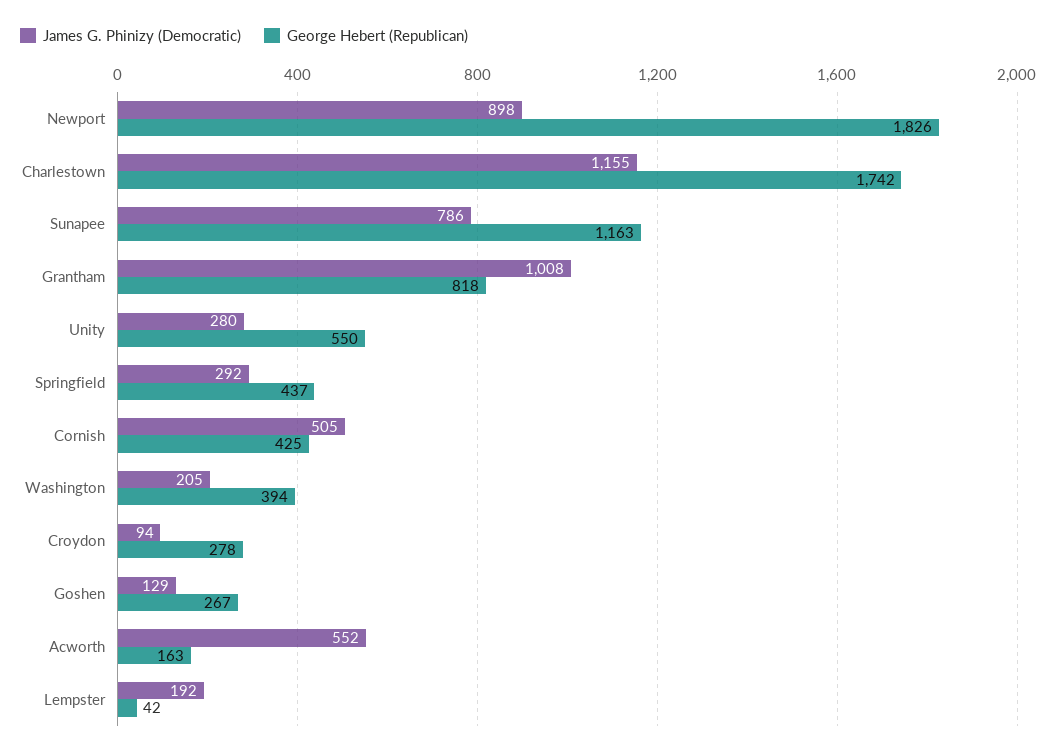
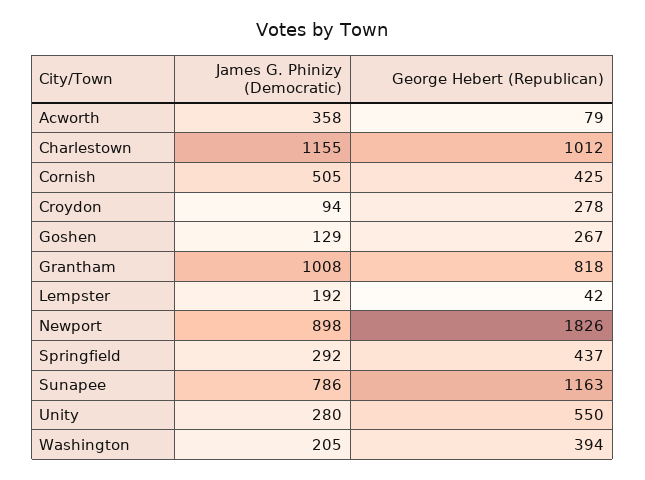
  {
    "James G. Phinizy (Democratic)": {
      "Newport": 898,
      "Charlestown": 1155,
      "Sunapee": 786,
      "Grantham": 1008,
      "Unity": 280,
      "Springfield": 292,
      "Cornish": 505,
      "Washington": 205,
      "Croydon": 94,
      "Goshen": 129,
-     "Acworth": 552,
+     "Acworth": 358,
      "Lempster": 192
    },
    "George Hebert (Republican)": {
      "Newport": 1826,
-     "Charlestown": 1742,
+     "Charlestown": 1012,
      "Sunapee": 1163,
      "Grantham": 818,
      "Unity": 550,
      "Springfield": 437,
      "Cornish": 425,
      "Washington": 394,
      "Croydon": 278,
      "Goshen": 267,
-     "Acworth": 163,
+     "Acworth": 79,
      "Lempster": 42
    }
  }

